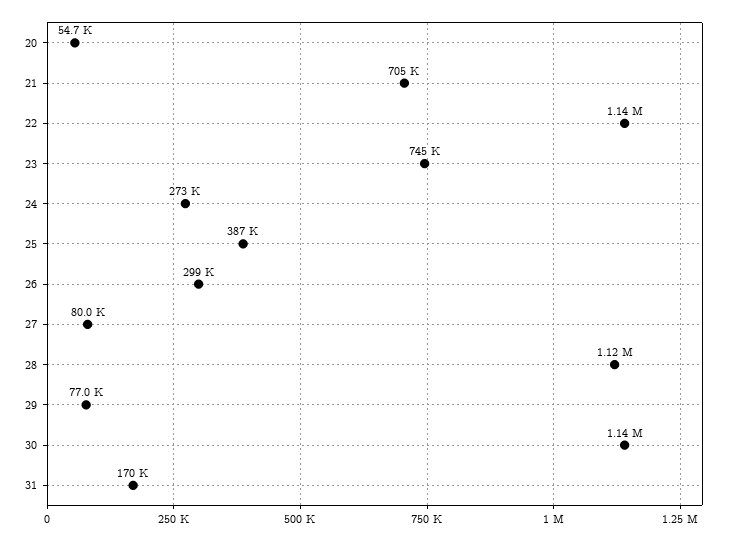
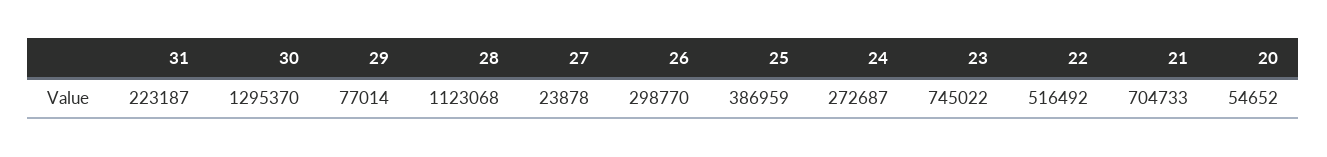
  {
    "20": 54652,
    "21": 704733,
-   "22": 1140000,
+   "22": 516492,
    "23": 745022,
    "24": 272687,
    "25": 386959,
    "26": 298770,
-   "27": 80000,
+   "27": 23878,
    "28": 1123068,
    "29": 77014,
-   "30": 1140000,
+   "30": 1295370,
-   "31": 170000
+   "31": 223187
  }

